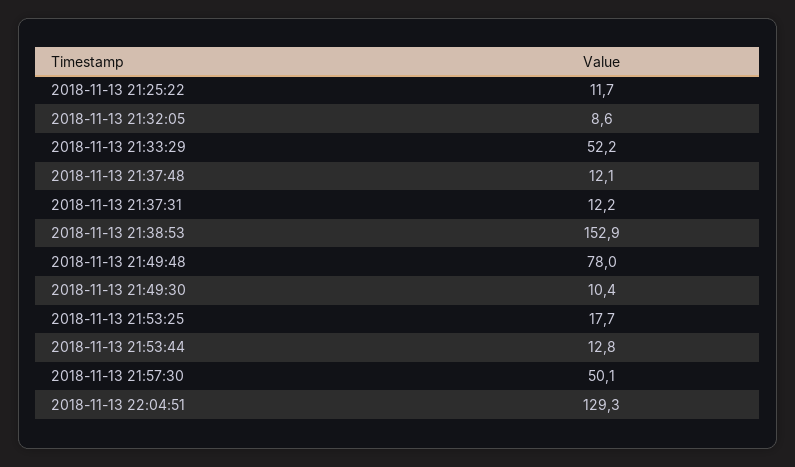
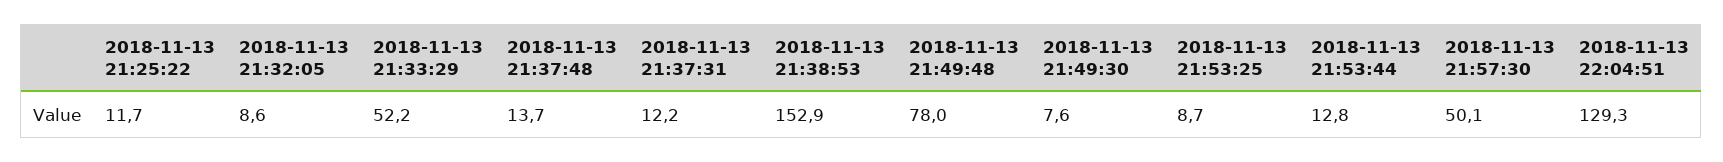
  {
    "2018-11-13 21:25:22": 11.7,
    "2018-11-13 21:32:05": 8.6,
    "2018-11-13 21:33:29": 52.2,
-   "2018-11-13 21:37:48": 12.1,
+   "2018-11-13 21:37:48": 13.7,
    "2018-11-13 21:37:31": 12.2,
    "2018-11-13 21:38:53": 152.9,
    "2018-11-13 21:49:48": 78,
-   "2018-11-13 21:49:30": 10.4,
+   "2018-11-13 21:49:30": 7.6,
-   "2018-11-13 21:53:25": 17.7,
+   "2018-11-13 21:53:25": 8.7,
    "2018-11-13 21:53:44": 12.8,
    "2018-11-13 21:57:30": 50.1,
    "2018-11-13 22:04:51": 129.3
  }

